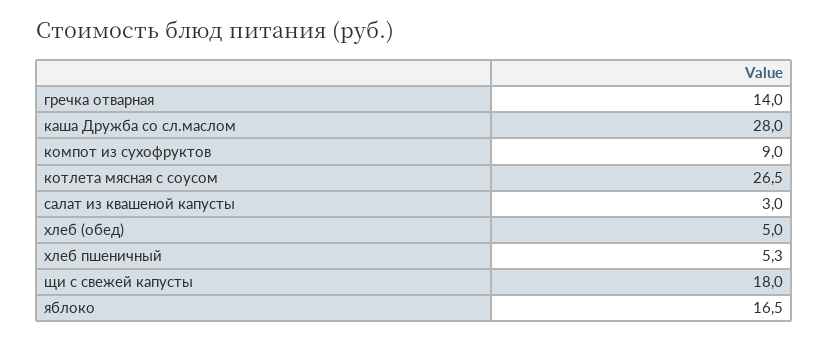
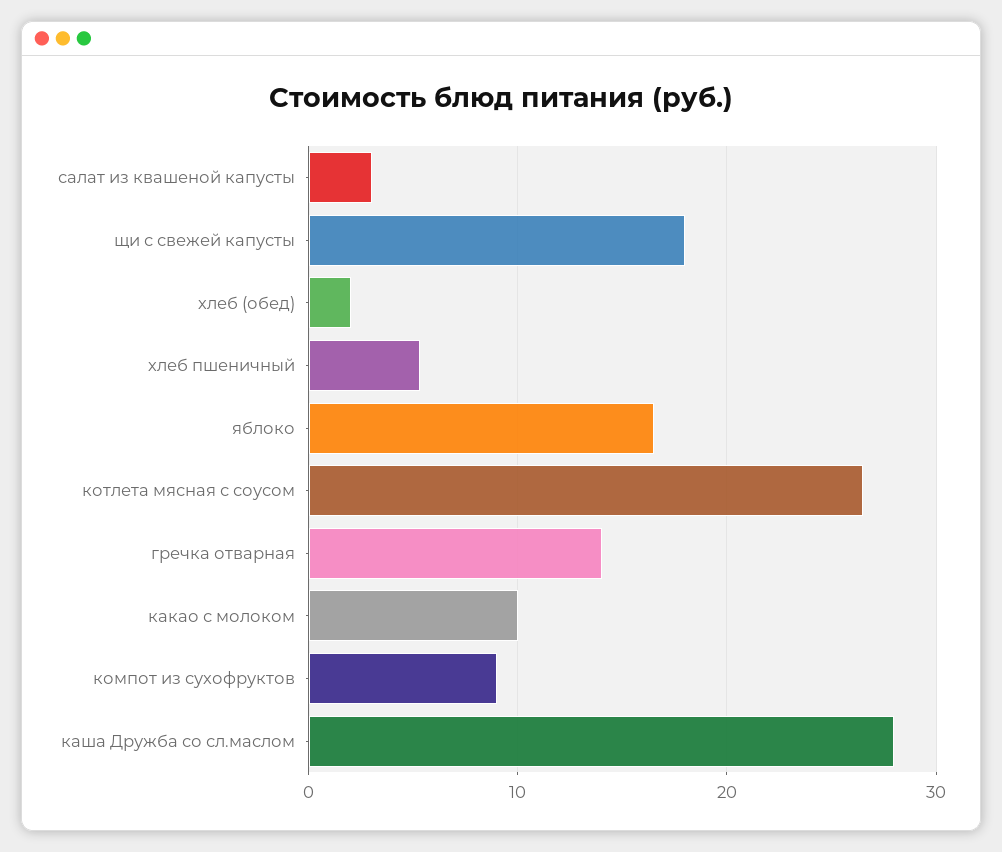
  {
    "гречка отварная": 14,
    "каша Дружба со сл.маслом": 28,
    "компот из сухофруктов": 9,
    "котлета мясная с соусом": 26.5,
    "салат из квашеной капусты": 3,
-   "хлеб (обед)": 5,
+   "хлеб (обед)": 2,
    "хлеб пшеничный": 5.3,
    "щи с свежей капусты": 18,
-   "яблоко": 16.5
+   "яблоко": 16.5,
+   "какао с молоком": 10
  }

